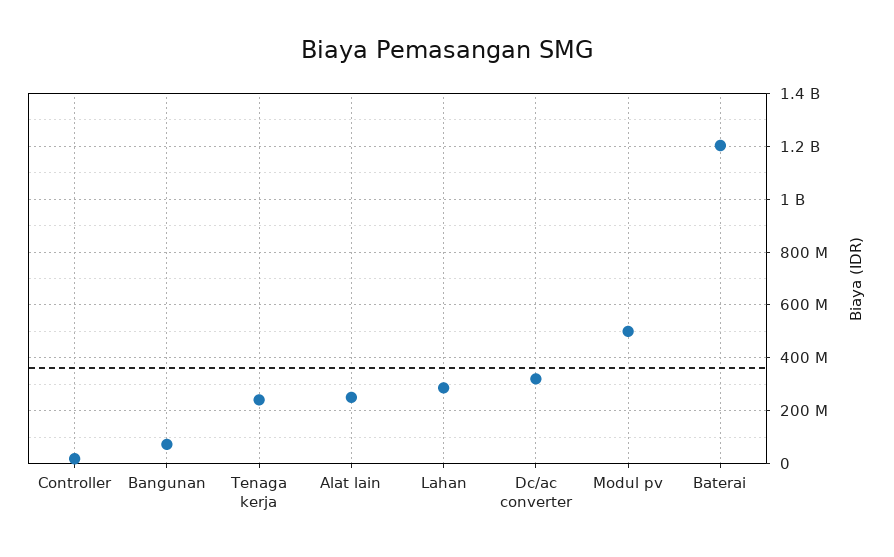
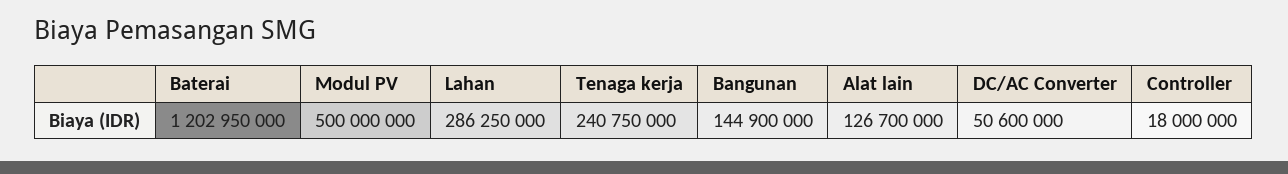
  {
    "Controller": 18000000,
-   "Bangunan": 75000000,
+   "Bangunan": 144900000,
    "Tenaga kerja": 240750000,
-   "Alat lain": 250000000,
+   "Alat lain": 126700000,
    "Lahan": 286250000,
-   "Dc/ac converter": 325000000,
+   "Dc/ac converter": 50600000,
    "Modul pv": 500000000,
    "Baterai": 1202950000
  }

